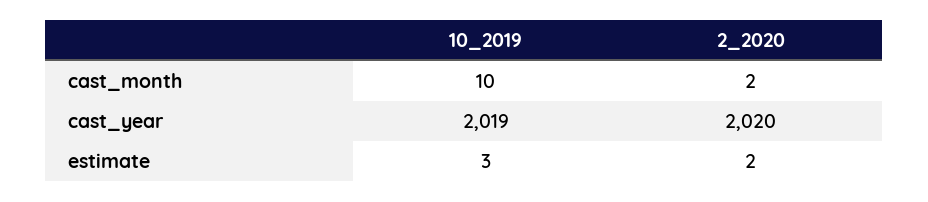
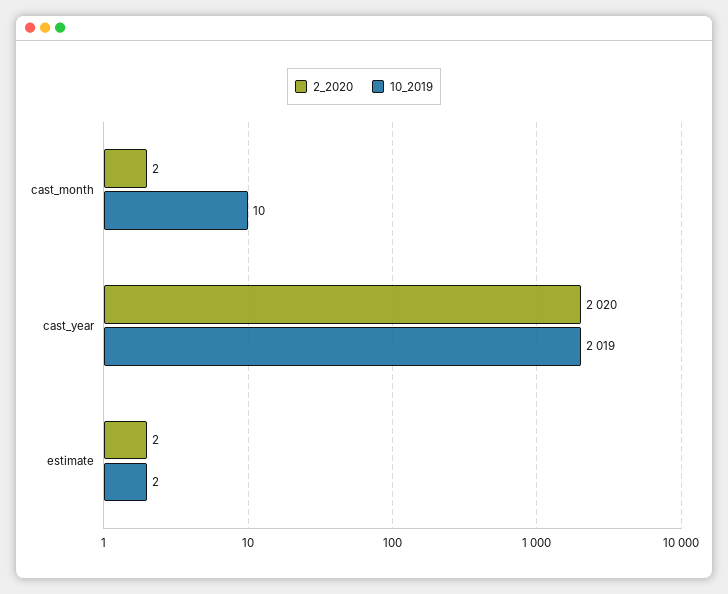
  {
    "10_2019": {
      "cast_month": 10,
      "cast_year": 2019,
-     "estimate": 3
+     "estimate": 2
    },
    "2_2020": {
      "cast_month": 2,
      "cast_year": 2020,
      "estimate": 2
    }
  }

